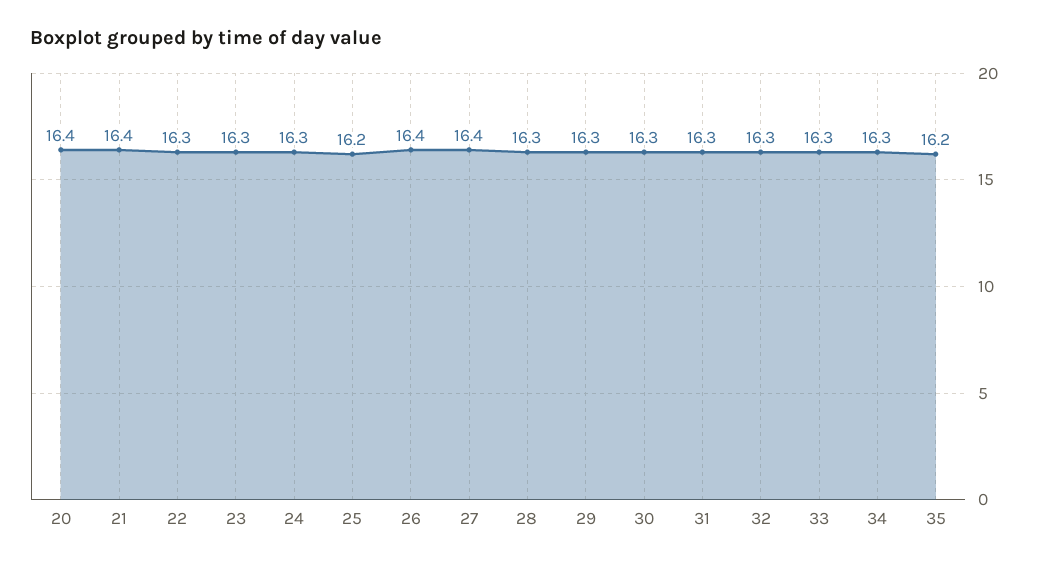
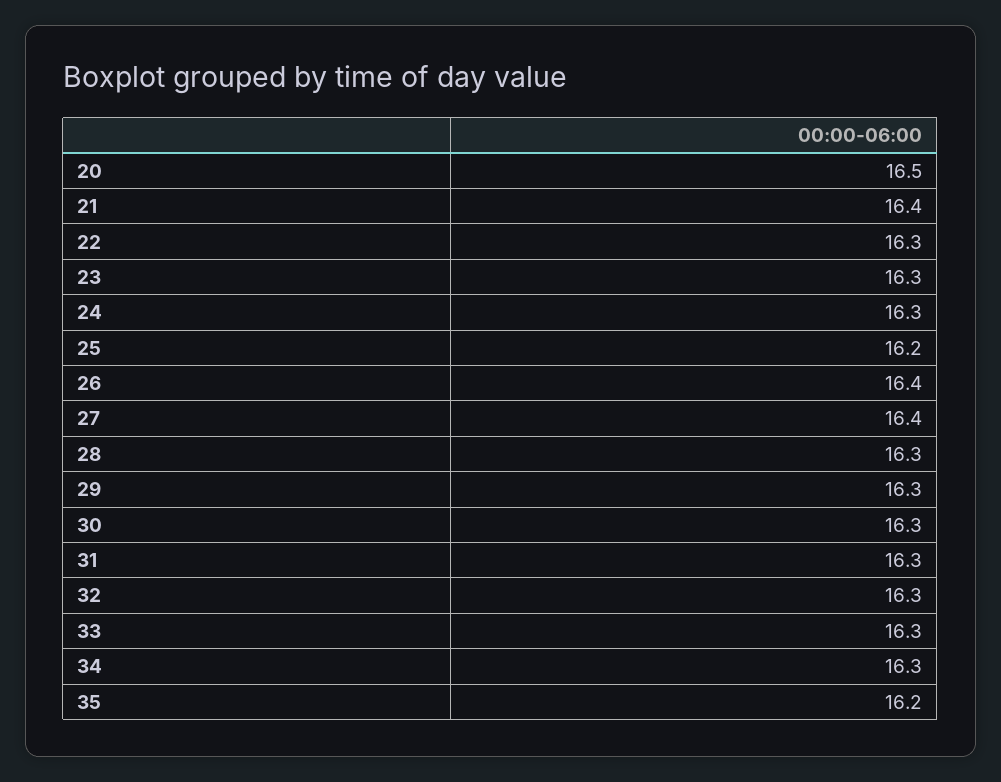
  {
-   "20": 16.4,
+   "20": 16.5,
    "21": 16.4,
    "22": 16.3,
    "23": 16.3,
    "24": 16.3,
    "25": 16.2,
    "26": 16.4,
    "27": 16.4,
    "28": 16.3,
    "29": 16.3,
    "30": 16.3,
    "31": 16.3,
    "32": 16.3,
    "33": 16.3,
    "34": 16.3,
    "35": 16.2
  }

